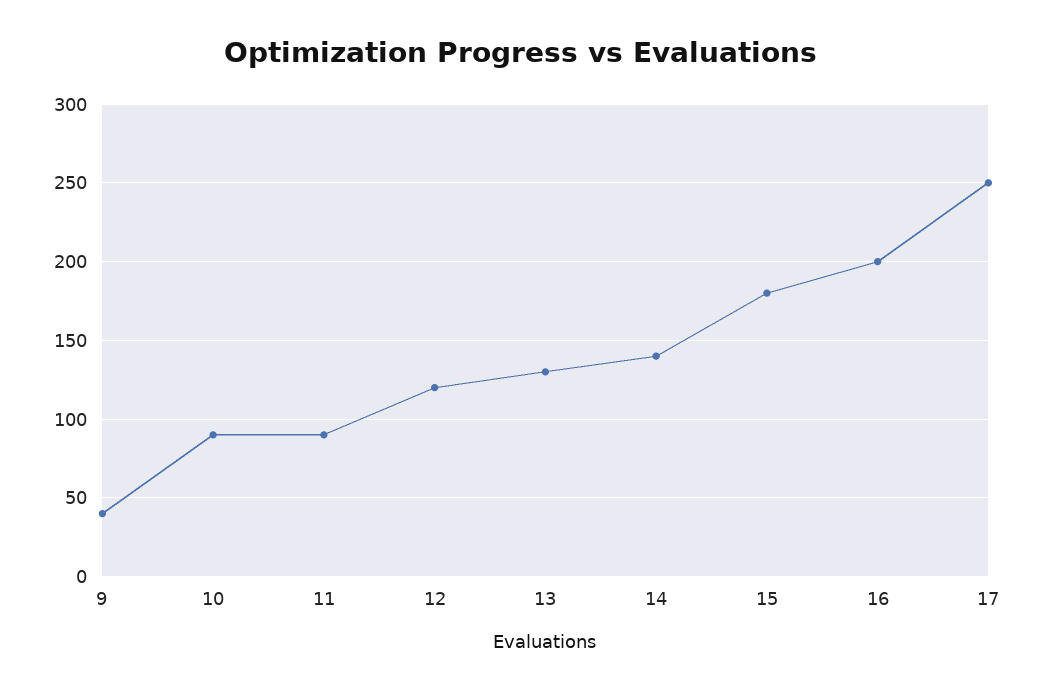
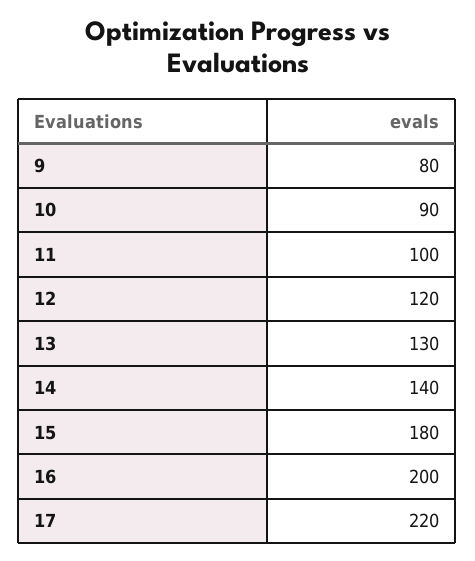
  {
-   "9": 40,
+   "9": 80,
    "10": 90,
-   "11": 90,
+   "11": 100,
    "12": 120,
    "13": 130,
    "14": 140,
    "15": 180,
    "16": 200,
-   "17": 250
+   "17": 220
  }

